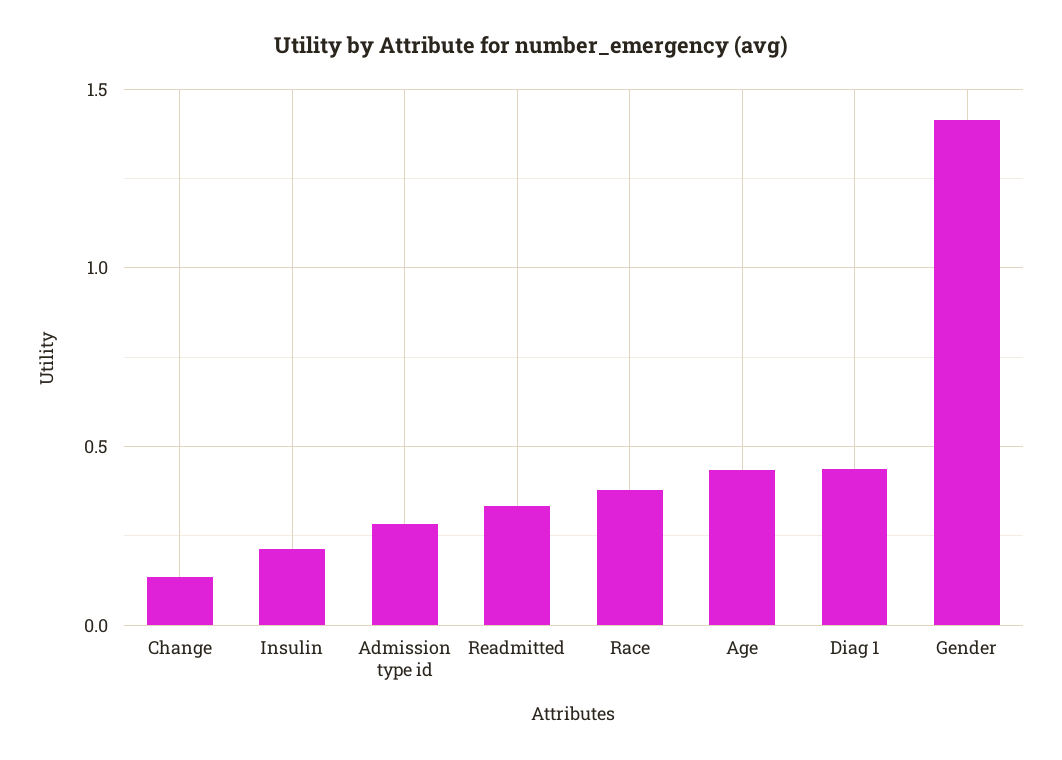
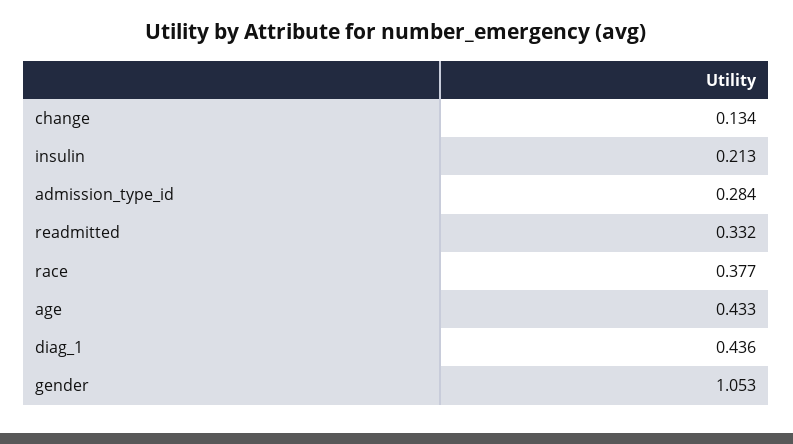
  {
    "Change": 0.134,
    "Insulin": 0.213,
    "Admission type id": 0.284,
    "Readmitted": 0.332,
    "Race": 0.377,
    "Age": 0.433,
    "Diag 1": 0.436,
-   "Gender": 1.4
+   "Gender": 1.053
  }

